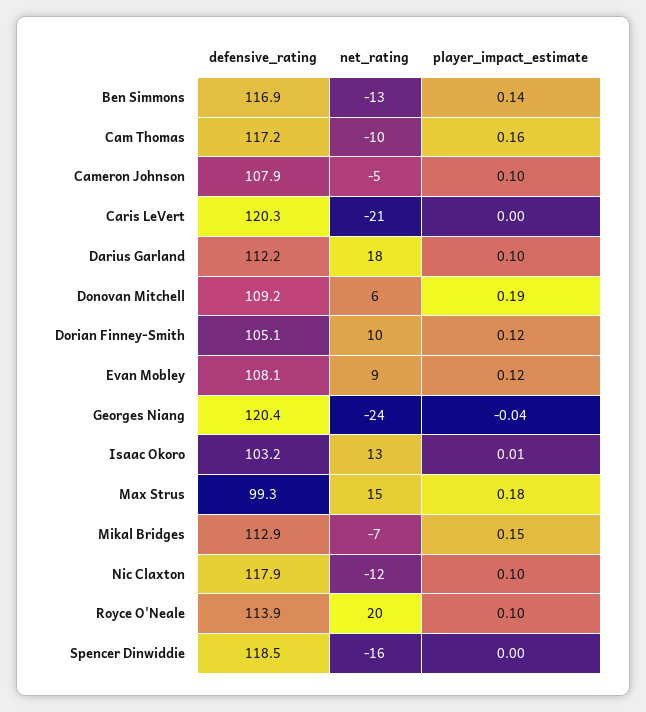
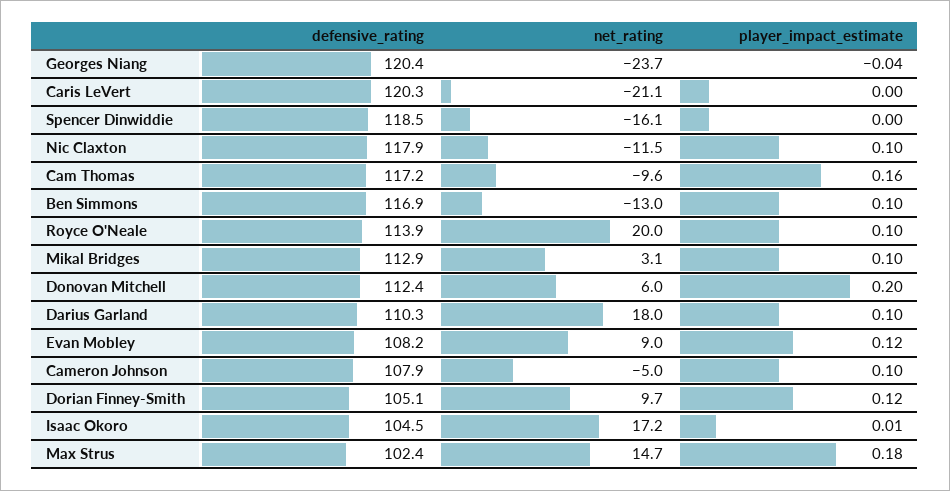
  {
    "defensive_rating": {
      "Ben Simmons": 116.9,
      "Cam Thomas": 117.2,
      "Cameron Johnson": 107.9,
      "Caris LeVert": 120.3,
-     "Darius Garland": 112.2,
+     "Darius Garland": 110.3,
-     "Donovan Mitchell": 109.2,
+     "Donovan Mitchell": 112.4,
      "Dorian Finney-Smith": 105.1,
-     "Evan Mobley": 108.1,
+     "Evan Mobley": 108.2,
      "Georges Niang": 120.4,
-     "Isaac Okoro": 103.2,
+     "Isaac Okoro": 104.5,
-     "Max Strus": 99.3,
+     "Max Strus": 102.4,
      "Mikal Bridges": 112.9,
      "Nic Claxton": 117.9,
      "Royce O'Neale": 113.9,
      "Spencer Dinwiddie": 118.5
    },
    "net_rating": {
      "Ben Simmons": -13,
      "Cam Thomas": -9.6,
      "Cameron Johnson": -5,
      "Caris LeVert": -21.1,
      "Darius Garland": 18,
      "Donovan Mitchell": 6,
      "Dorian Finney-Smith": 9.7,
      "Evan Mobley": 9,
      "Georges Niang": -23.7,
-     "Isaac Okoro": 13,
+     "Isaac Okoro": 17.2,
      "Max Strus": 14.7,
-     "Mikal Bridges": -7,
+     "Mikal Bridges": 3.1,
      "Nic Claxton": -11.5,
      "Royce O'Neale": 20,
      "Spencer Dinwiddie": -16.1
    },
    "player_impact_estimate": {
-     "Ben Simmons": 0.14,
+     "Ben Simmons": 0.1,
      "Cam Thomas": 0.16,
      "Cameron Johnson": 0.1,
      "Caris LeVert": 0,
      "Darius Garland": 0.1,
-     "Donovan Mitchell": 0.19,
+     "Donovan Mitchell": 0.2,
      "Dorian Finney-Smith": 0.12,
      "Evan Mobley": 0.12,
      "Georges Niang": -0.04,
      "Isaac Okoro": 0.01,
      "Max Strus": 0.18,
-     "Mikal Bridges": 0.15,
+     "Mikal Bridges": 0.1,
      "Nic Claxton": 0.1,
      "Royce O'Neale": 0.1,
      "Spencer Dinwiddie": 0
    }
  }

